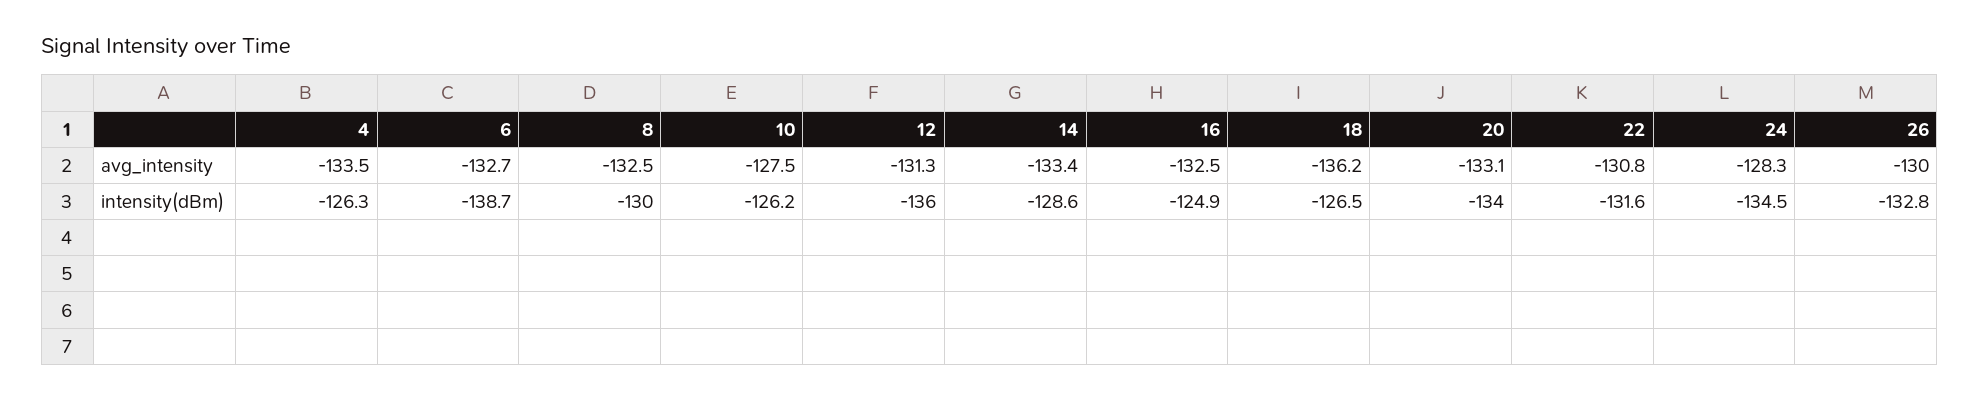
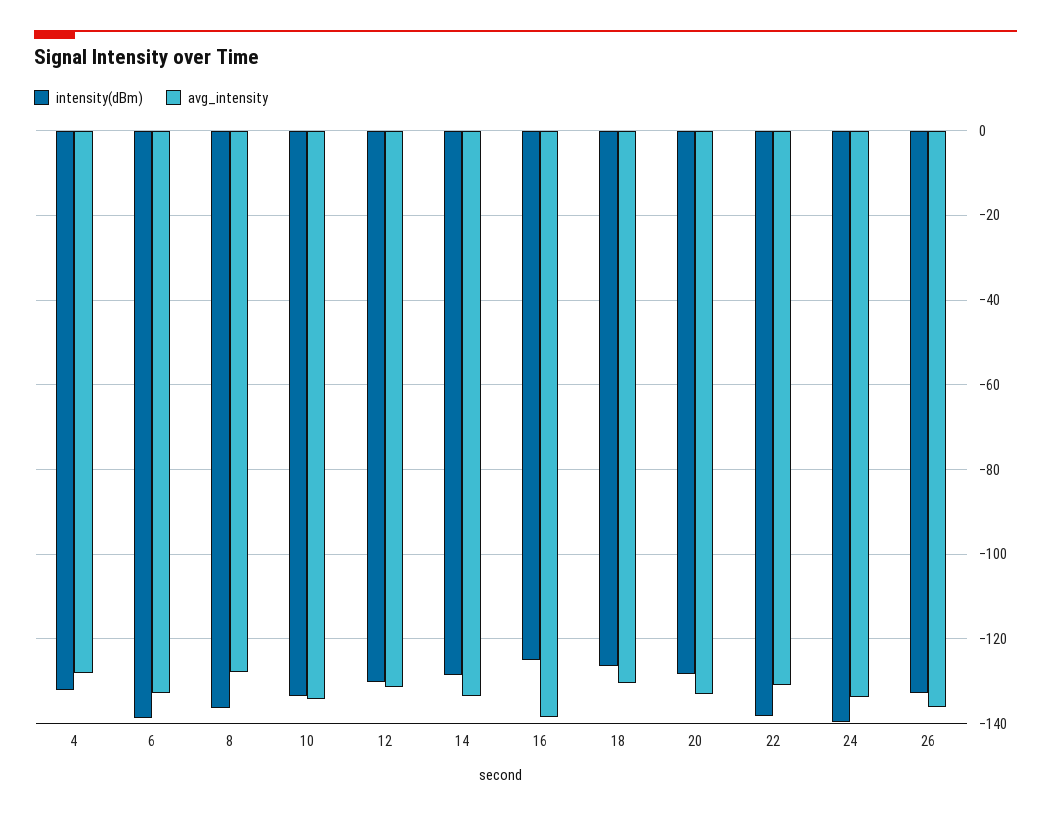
  {
    "avg_intensity": {
-     "4": -133.5,
+     "4": -128,
      "6": -132.7,
-     "8": -132.5,
+     "8": -128,
-     "10": -127.5,
+     "10": -134,
      "12": -131.3,
      "14": -133.4,
-     "16": -132.5,
+     "16": -138,
-     "18": -136.2,
+     "18": -130,
      "20": -133.1,
      "22": -130.8,
-     "24": -128.3,
+     "24": -134,
-     "26": -130
+     "26": -136
    },
    "intensity(dBm)": {
-     "4": -126.3,
+     "4": -132,
      "6": -138.7,
-     "8": -130,
+     "8": -136,
-     "10": -126.2,
+     "10": -134,
-     "12": -136,
+     "12": -130,
      "14": -128.6,
      "16": -124.9,
      "18": -126.5,
-     "20": -134,
+     "20": -128,
-     "22": -131.6,
+     "22": -138,
-     "24": -134.5,
+     "24": -140,
      "26": -132.8
    }
  }

